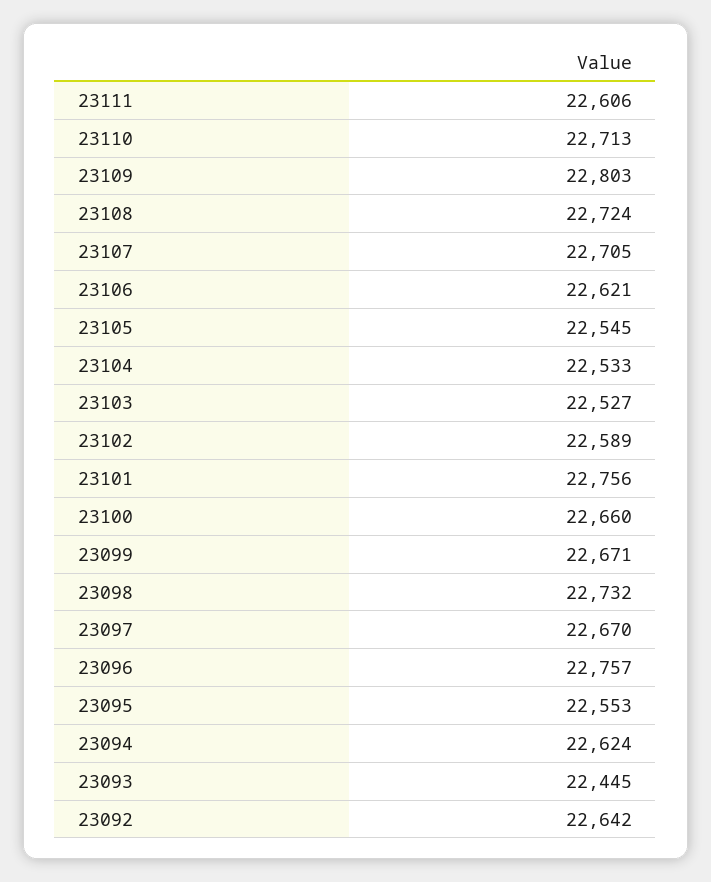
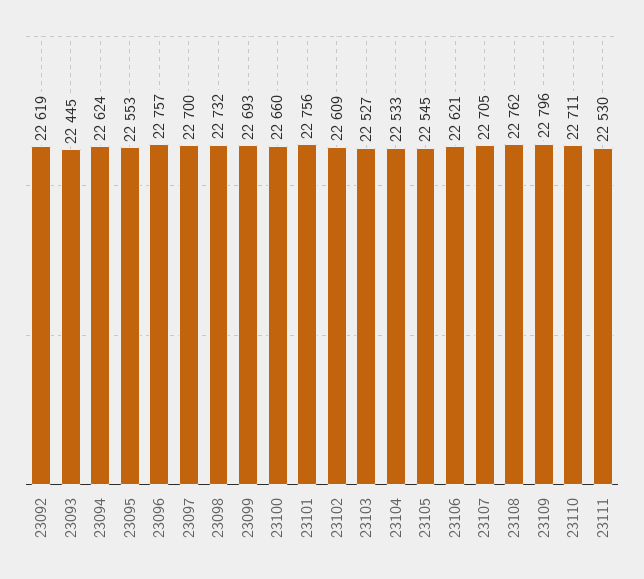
  {
-   "23111": 22606,
+   "23111": 22530,
-   "23110": 22713,
+   "23110": 22711,
-   "23109": 22803,
+   "23109": 22796,
-   "23108": 22724,
+   "23108": 22762,
    "23107": 22705,
    "23106": 22621,
    "23105": 22545,
    "23104": 22533,
    "23103": 22527,
-   "23102": 22589,
+   "23102": 22609,
    "23101": 22756,
    "23100": 22660,
-   "23099": 22671,
+   "23099": 22693,
    "23098": 22732,
-   "23097": 22670,
+   "23097": 22700,
    "23096": 22757,
    "23095": 22553,
    "23094": 22624,
    "23093": 22445,
-   "23092": 22642
+   "23092": 22619
  }

